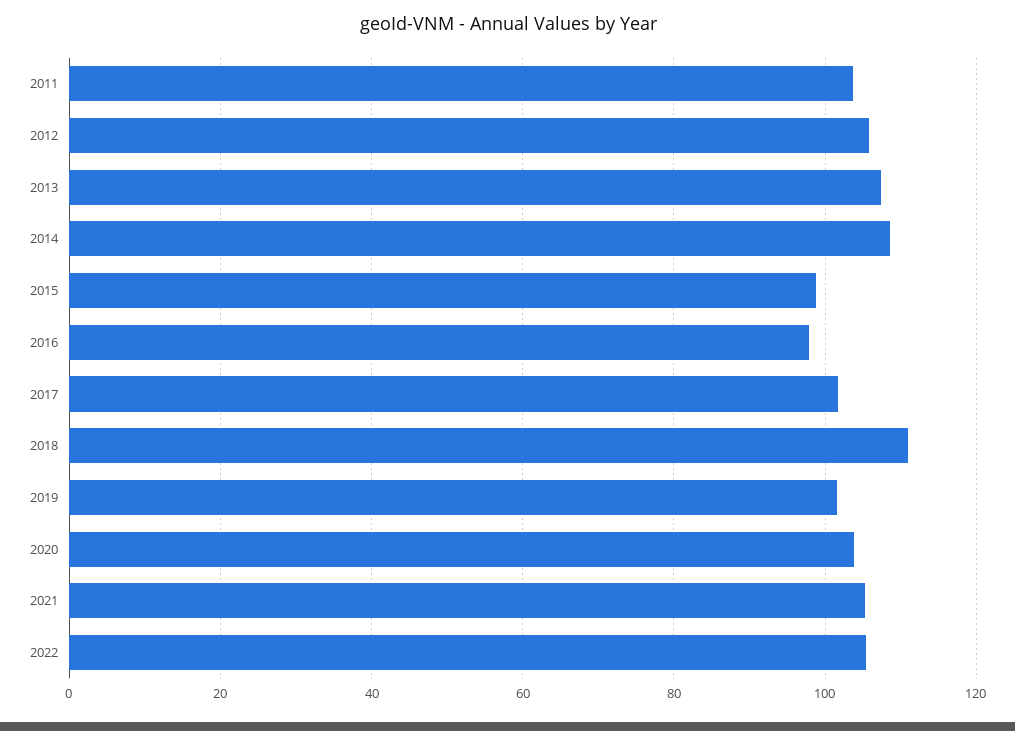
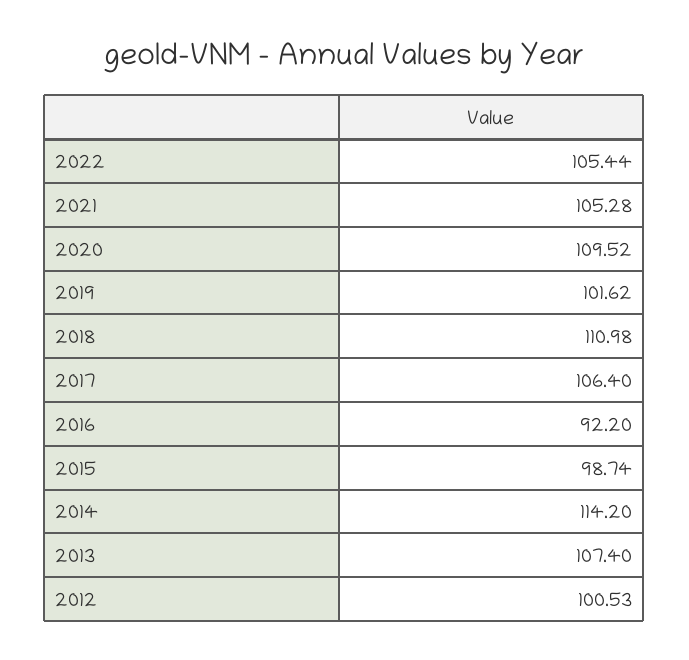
  {
-   "2011": 104,
-   "2012": 106,
+   "2012": 100.53,
    "2013": 107.4,
-   "2014": 108,
+   "2014": 114.2,
    "2015": 98.74,
-   "2016": 98,
+   "2016": 92.2,
-   "2017": 102,
+   "2017": 106.4,
    "2018": 110.98,
    "2019": 101.62,
-   "2020": 104,
+   "2020": 109.52,
    "2021": 105.28,
    "2022": 105.44
  }

